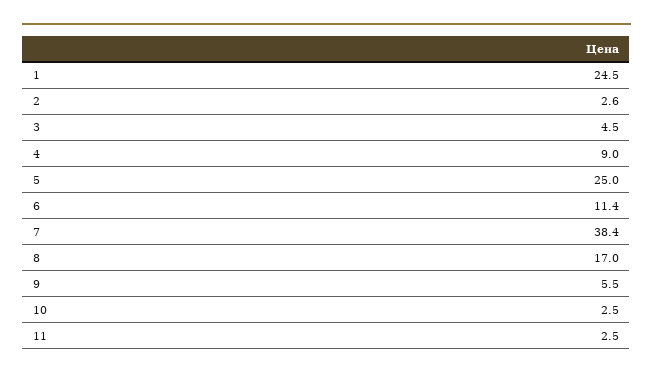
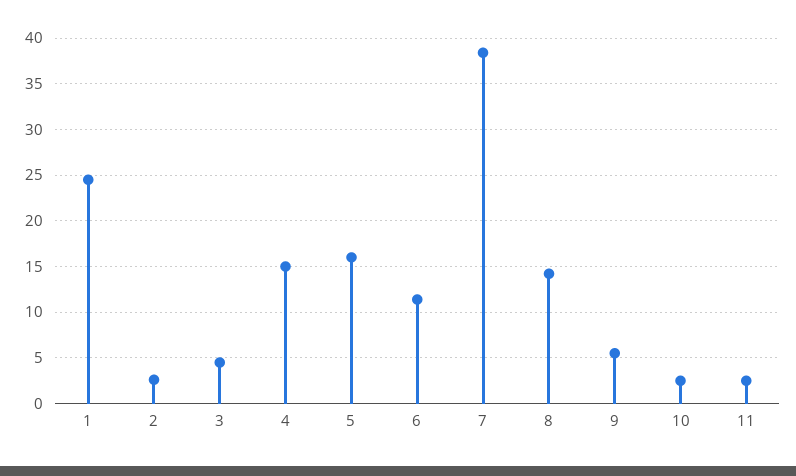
  {
    "1": 24.5,
    "2": 2.6,
    "3": 4.5,
-   "4": 9,
+   "4": 15,
-   "5": 25,
+   "5": 16,
    "6": 11.4,
    "7": 38.4,
-   "8": 17,
+   "8": 14,
    "9": 5.5,
    "10": 2.5,
    "11": 2.5
  }

